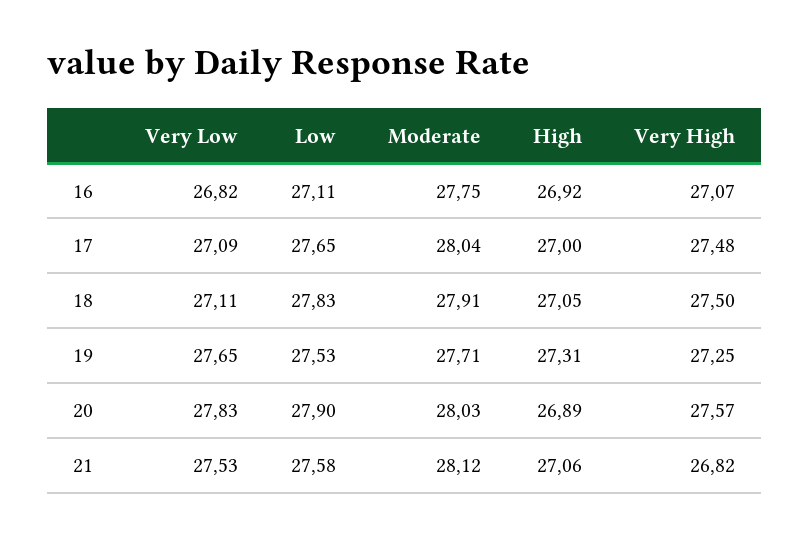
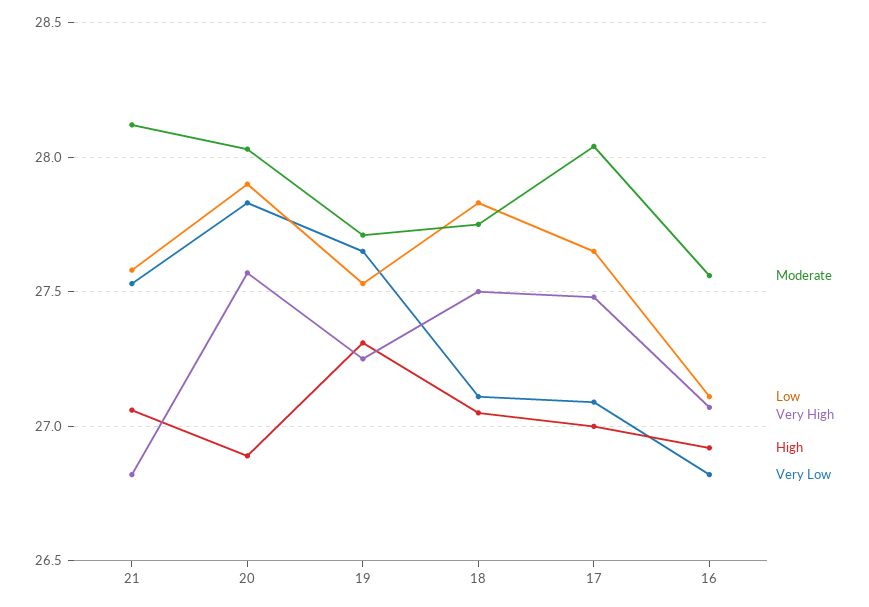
  {
    "Very Low": {
      "16": 26.82,
      "17": 27.09,
      "18": 27.11,
      "19": 27.65,
      "20": 27.83,
      "21": 27.53
    },
    "Low": {
      "16": 27.11,
      "17": 27.65,
      "18": 27.83,
      "19": 27.53,
      "20": 27.9,
      "21": 27.58
    },
    "Moderate": {
-     "16": 27.75,
+     "16": 27.55,
      "17": 28.04,
-     "18": 27.91,
+     "18": 27.75,
      "19": 27.71,
      "20": 28.03,
      "21": 28.12
    },
    "High": {
      "16": 26.92,
      "17": 27,
      "18": 27.05,
      "19": 27.31,
      "20": 26.89,
      "21": 27.06
    },
    "Very High": {
      "16": 27.07,
      "17": 27.48,
      "18": 27.5,
      "19": 27.25,
      "20": 27.57,
      "21": 26.82
    }
  }

